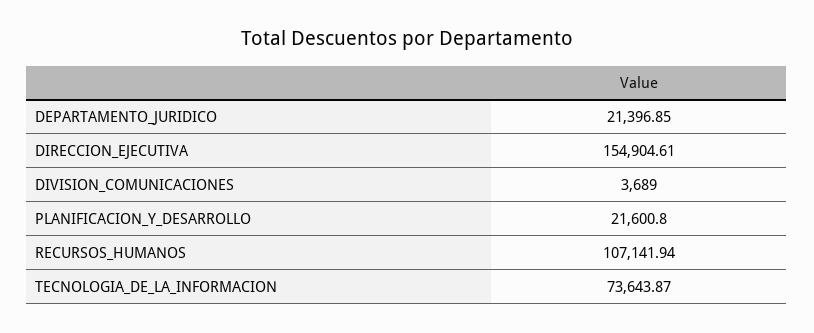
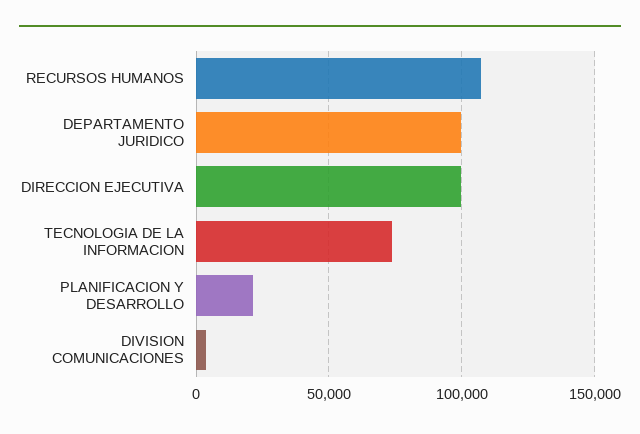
  {
-   "DEPARTAMENTO_JURIDICO": 21396.85,
+   "DEPARTAMENTO_JURIDICO": 100000,
-   "DIRECCION_EJECUTIVA": 154904.61,
+   "DIRECCION_EJECUTIVA": 100000,
    "DIVISION_COMUNICACIONES": 3689,
    "PLANIFICACION_Y_DESARROLLO": 21600.8,
    "RECURSOS_HUMANOS": 107141.94,
    "TECNOLOGIA_DE_LA_INFORMACION": 73643.87
  }

